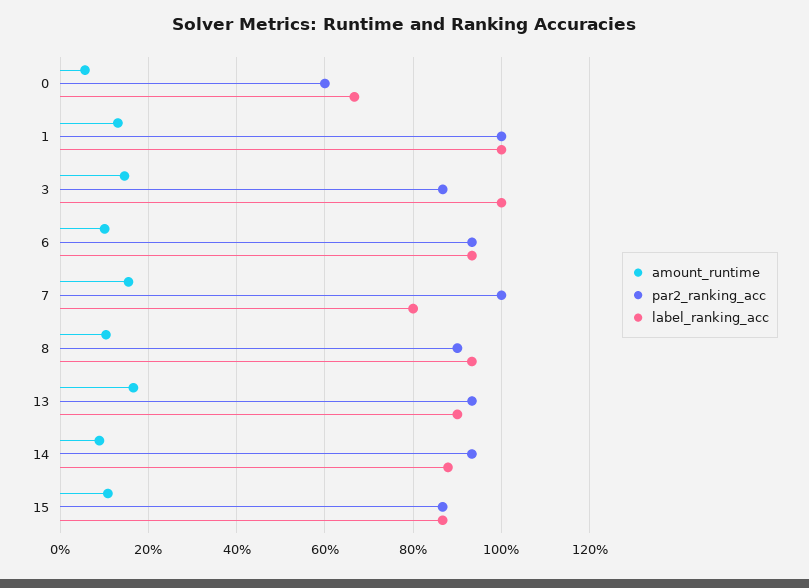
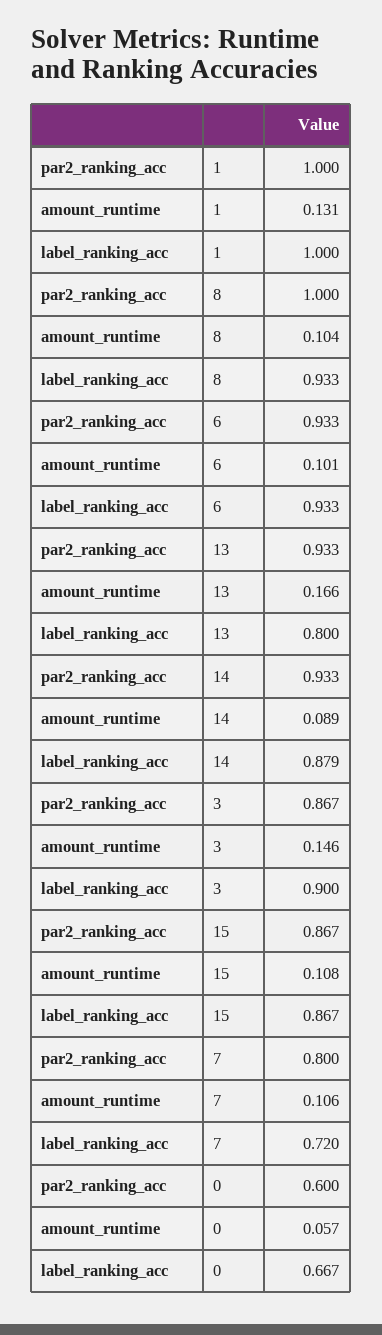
  {
    "amount_runtime": {
      "0": 0.057,
      "1": 0.131,
      "3": 0.146,
      "6": 0.101,
-     "7": 0.16,
+     "7": 0.106,
      "8": 0.104,
      "13": 0.166,
      "14": 0.089,
      "15": 0.108
    },
    "par2_ranking_acc": {
      "0": 0.6,
      "1": 1,
      "3": 0.867,
      "6": 0.933,
-     "7": 1,
+     "7": 0.8,
-     "8": 0.9,
+     "8": 1,
      "13": 0.933,
      "14": 0.933,
      "15": 0.867
    },
    "label_ranking_acc": {
      "0": 0.667,
      "1": 1,
-     "3": 1,
+     "3": 0.9,
      "6": 0.933,
-     "7": 0.8,
+     "7": 0.72,
      "8": 0.933,
-     "13": 0.9,
+     "13": 0.8,
      "14": 0.879,
      "15": 0.867
    }
  }

